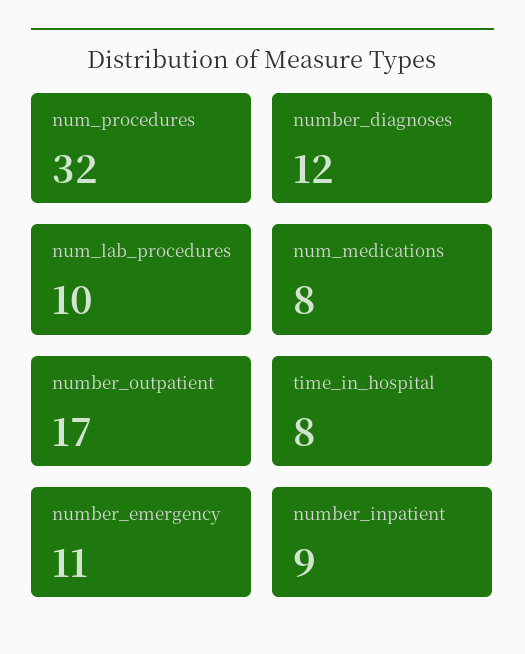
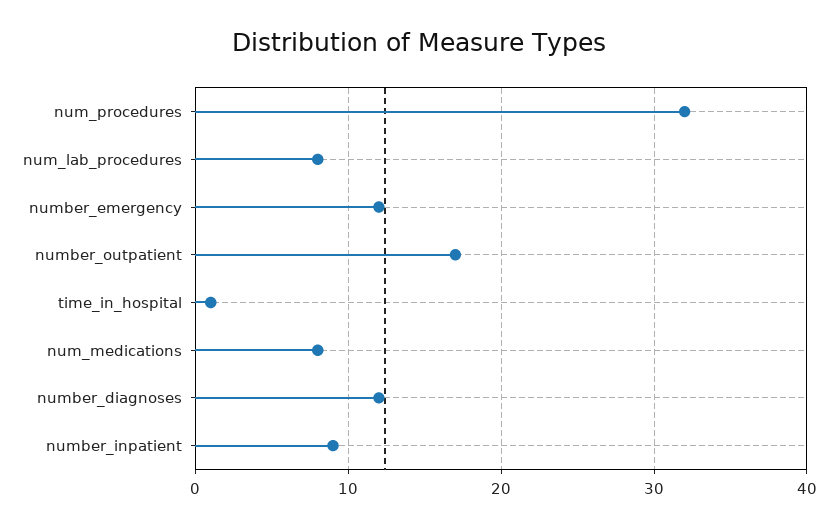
  {
    "num_procedures": 32,
    "number_diagnoses": 12,
-   "num_lab_procedures": 10,
+   "num_lab_procedures": 8,
    "num_medications": 8,
    "number_outpatient": 17,
-   "time_in_hospital": 8,
+   "time_in_hospital": 1,
-   "number_emergency": 11,
+   "number_emergency": 12,
    "number_inpatient": 9
  }

